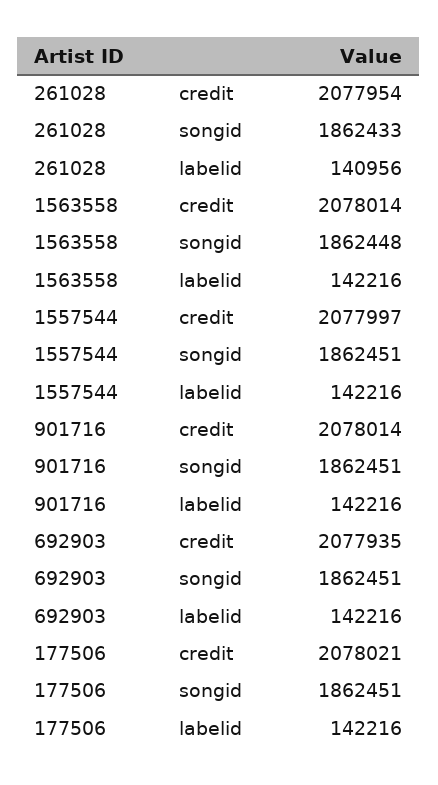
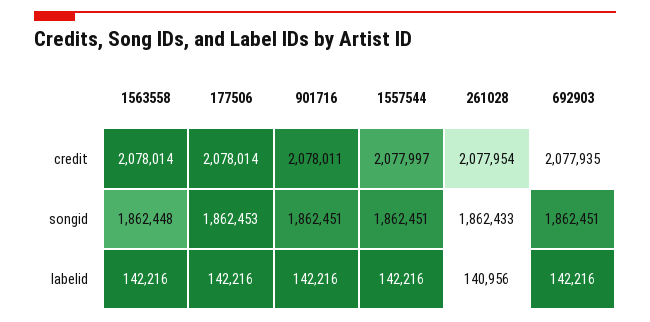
  {
    "261028": {
      "credit": 2077954,
      "songid": 1862433,
      "labelid": 140956
    },
    "1563558": {
      "credit": 2078014,
      "songid": 1862448,
      "labelid": 142216
    },
    "1557544": {
      "credit": 2077997,
      "songid": 1862451,
      "labelid": 142216
    },
    "901716": {
-     "credit": 2078014,
+     "credit": 2078011,
      "songid": 1862451,
      "labelid": 142216
    },
    "692903": {
      "credit": 2077935,
      "songid": 1862451,
      "labelid": 142216
    },
    "177506": {
-     "credit": 2078021,
+     "credit": 2078014,
-     "songid": 1862451,
+     "songid": 1862453,
      "labelid": 142216
    }
  }

